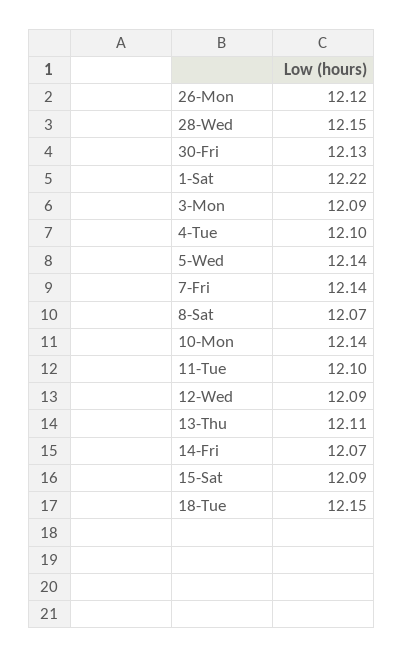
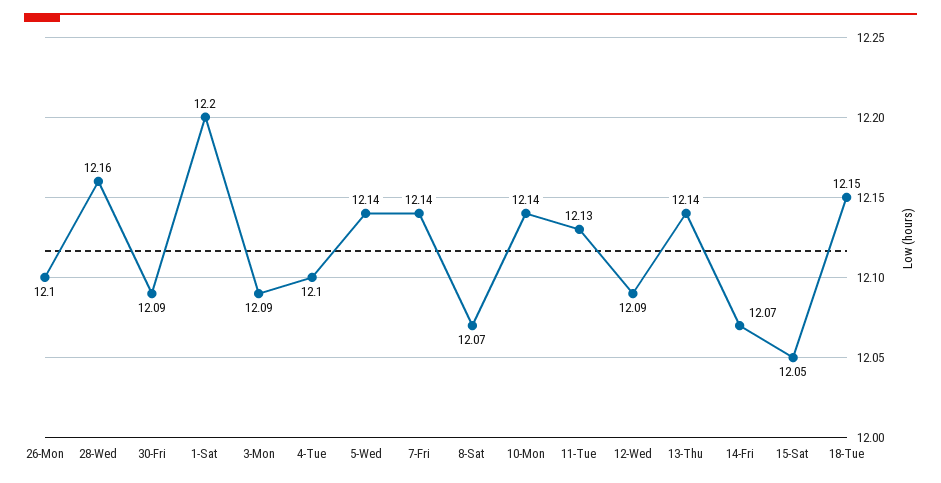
  {
-   "26-Mon": 12.12,
+   "26-Mon": 12.1,
-   "28-Wed": 12.15,
+   "28-Wed": 12.16,
-   "30-Fri": 12.13,
+   "30-Fri": 12.09,
-   "1-Sat": 12.22,
+   "1-Sat": 12.2,
    "3-Mon": 12.09,
    "4-Tue": 12.1,
    "5-Wed": 12.14,
    "7-Fri": 12.14,
    "8-Sat": 12.07,
    "10-Mon": 12.14,
-   "11-Tue": 12.1,
+   "11-Tue": 12.13,
    "12-Wed": 12.09,
-   "13-Thu": 12.11,
+   "13-Thu": 12.14,
    "14-Fri": 12.07,
-   "15-Sat": 12.09,
+   "15-Sat": 12.05,
    "18-Tue": 12.15
  }

